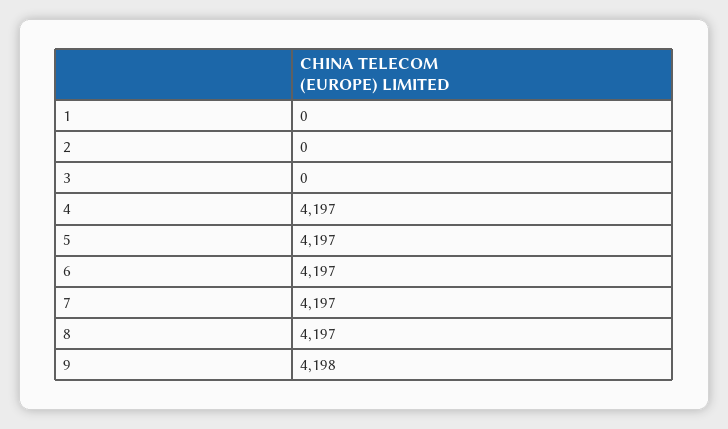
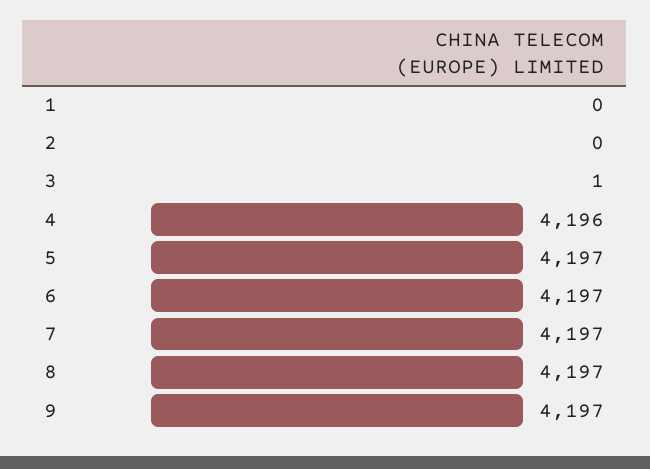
  {
    "1": 0,
    "2": 0,
-   "3": 0,
+   "3": 1,
-   "4": 4197,
+   "4": 4196,
    "5": 4197,
    "6": 4197,
    "7": 4197,
    "8": 4197,
-   "9": 4198
+   "9": 4197
  }

